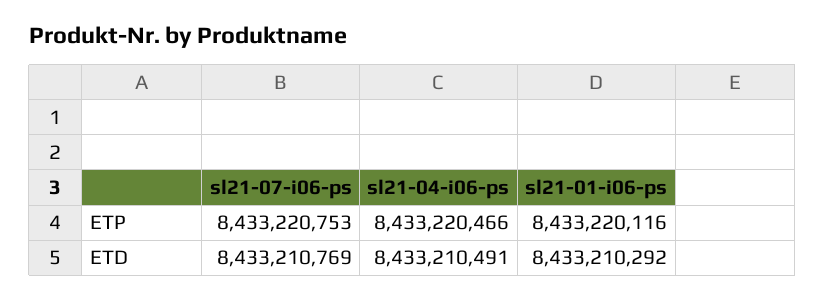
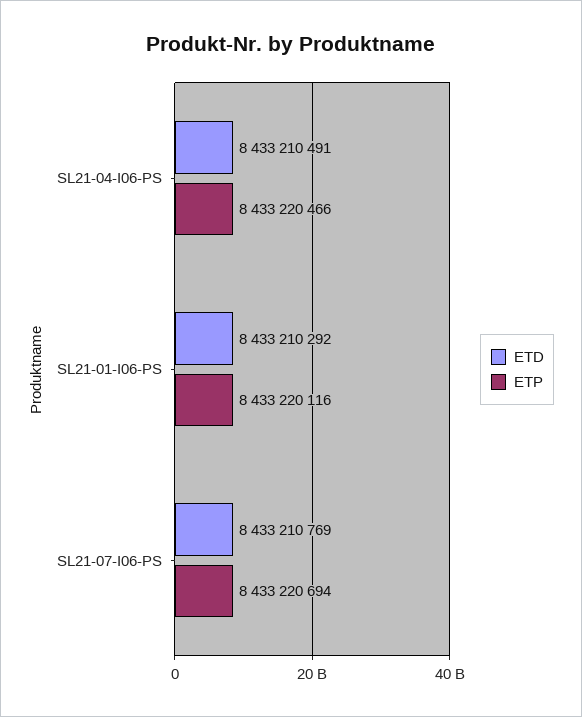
  {
    "ETP": {
-     "sl21-07-i06-ps": 8433220753,
+     "sl21-07-i06-ps": 8433220694,
      "sl21-04-i06-ps": 8433220466,
      "sl21-01-i06-ps": 8433220116
    },
    "ETD": {
      "sl21-07-i06-ps": 8433210769,
      "sl21-04-i06-ps": 8433210491,
      "sl21-01-i06-ps": 8433210292
    }
  }

